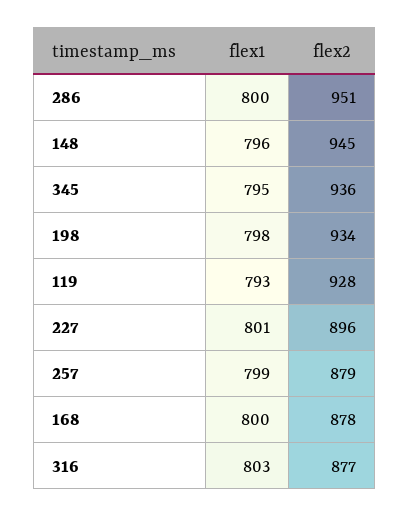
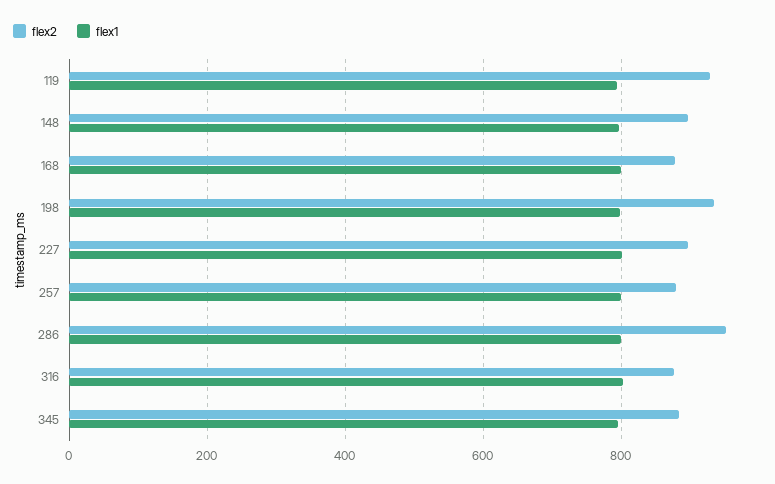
  {
    "flex1": {
      "286": 800,
      "148": 796,
      "345": 795,
      "198": 798,
      "119": 793,
      "227": 801,
      "257": 799,
      "168": 800,
      "316": 803
    },
    "flex2": {
      "286": 951,
-     "148": 945,
+     "148": 900,
-     "345": 936,
+     "345": 880,
      "198": 934,
      "119": 928,
      "227": 896,
      "257": 879,
      "168": 878,
      "316": 877
    }
  }

